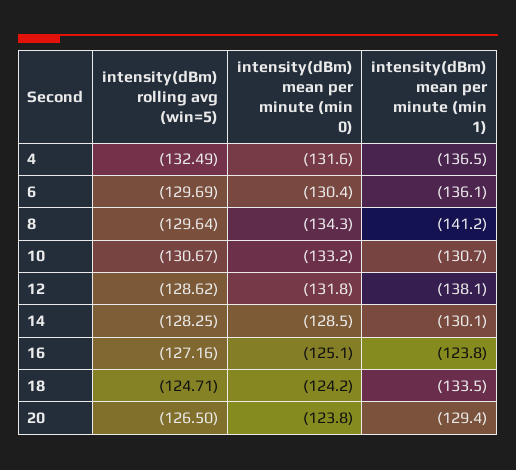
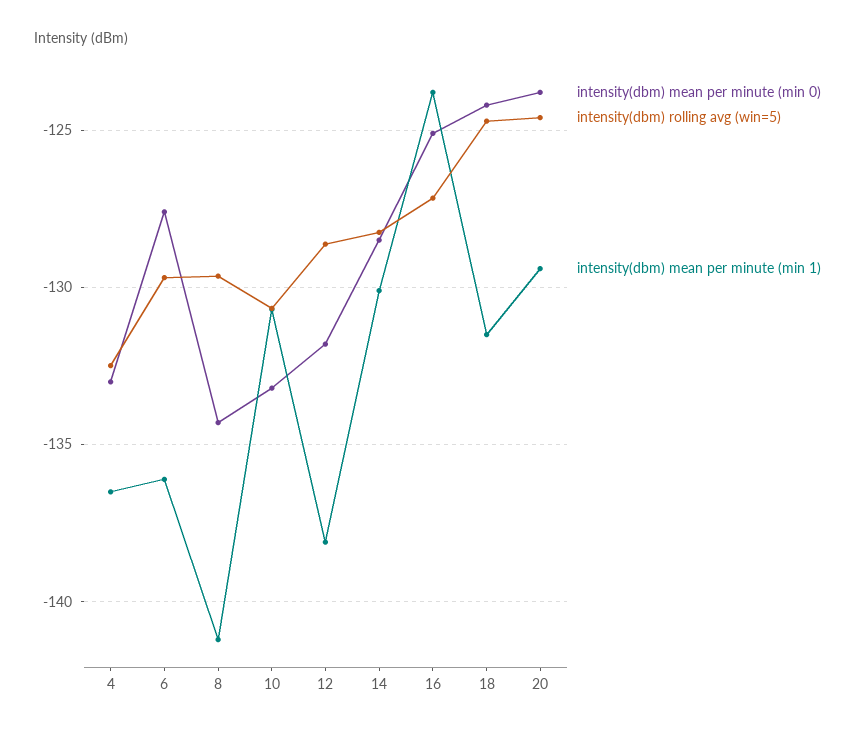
  {
    "intensity(dBm) rolling avg (win=5)": {
      "4": -132.49,
      "6": -129.69,
      "8": -129.64,
      "10": -130.67,
      "12": -128.62,
      "14": -128.25,
      "16": -127.16,
      "18": -124.71,
-     "20": -126.5
+     "20": -124.5
    },
    "intensity(dBm) mean per minute (min 0)": {
-     "4": -131.6,
+     "4": -133,
-     "6": -130.4,
+     "6": -127.5,
      "8": -134.3,
      "10": -133.2,
      "12": -131.8,
      "14": -128.5,
      "16": -125.1,
      "18": -124.2,
      "20": -123.8
    },
    "intensity(dBm) mean per minute (min 1)": {
      "4": -136.5,
      "6": -136.1,
      "8": -141.2,
      "10": -130.7,
      "12": -138.1,
      "14": -130.1,
      "16": -123.8,
-     "18": -133.5,
+     "18": -131.5,
      "20": -129.4
    }
  }

